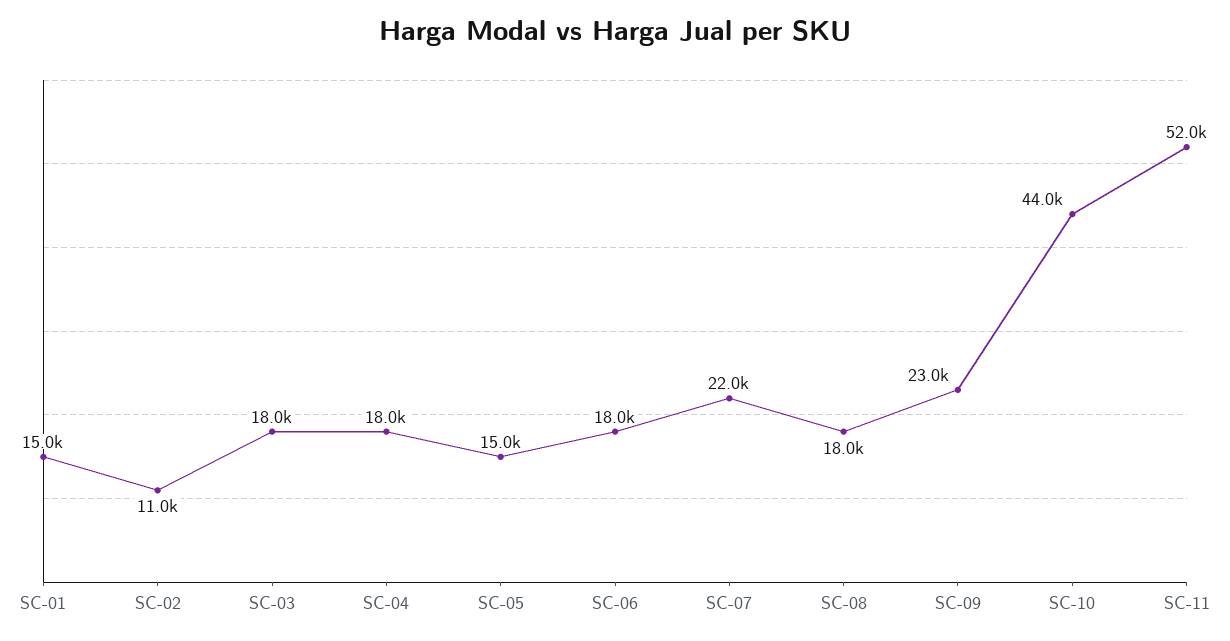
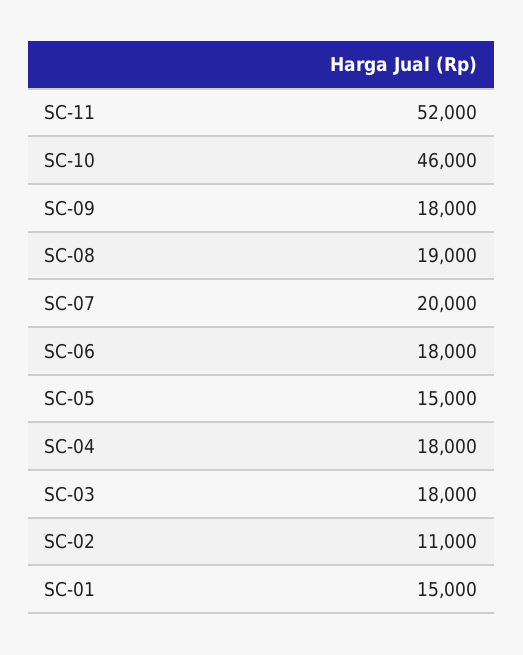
  {
    "SC-01": 15000,
    "SC-02": 11000,
    "SC-03": 18000,
    "SC-04": 18000,
    "SC-05": 15000,
    "SC-06": 18000,
-   "SC-07": 22000,
+   "SC-07": 20000,
-   "SC-08": 18000,
+   "SC-08": 19000,
-   "SC-09": 23000,
+   "SC-09": 18000,
-   "SC-10": 44000,
+   "SC-10": 46000,
    "SC-11": 52000
  }

